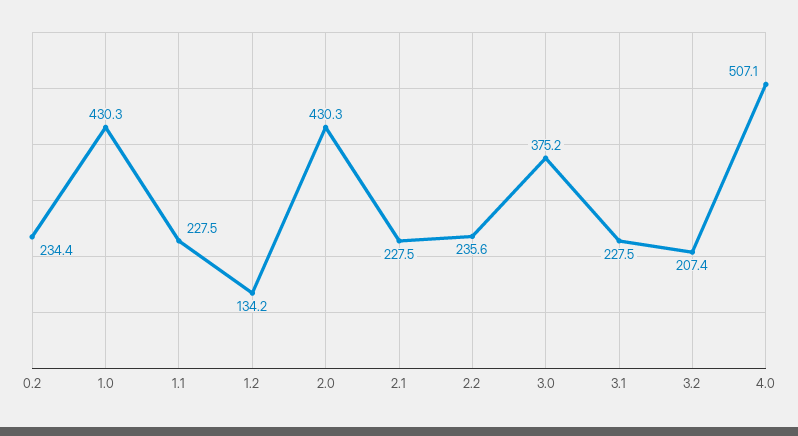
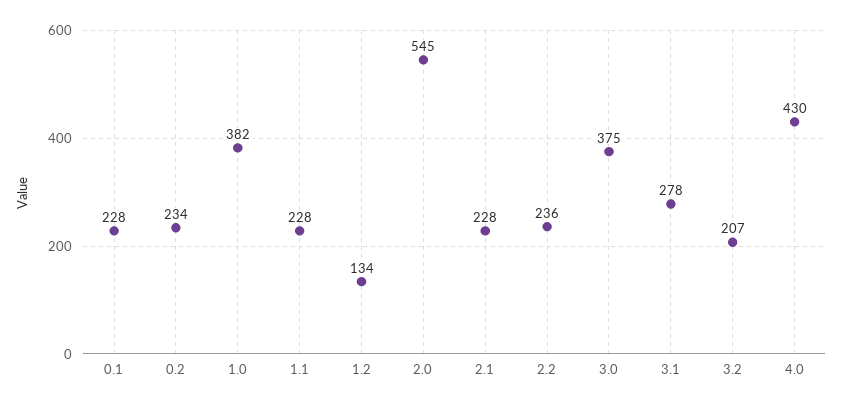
  {
    "0.2": 234.4,
-   "1.0": 430.3,
+   "1.0": 382,
    "1.1": 227.5,
    "1.2": 134.2,
-   "2.0": 430.3,
+   "2.0": 545,
    "2.1": 227.5,
    "2.2": 235.6,
    "3.0": 375.2,
-   "3.1": 227.5,
+   "3.1": 278,
    "3.2": 207.4,
-   "4.0": 507.1
+   "4.0": 430,
+   "0.1": 228
  }

